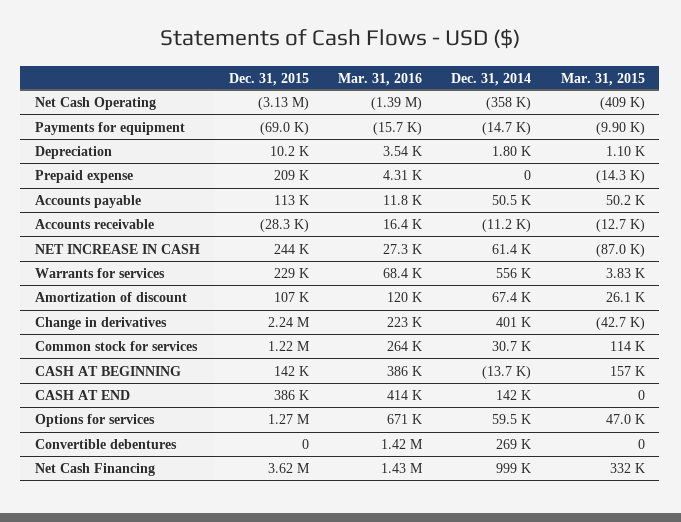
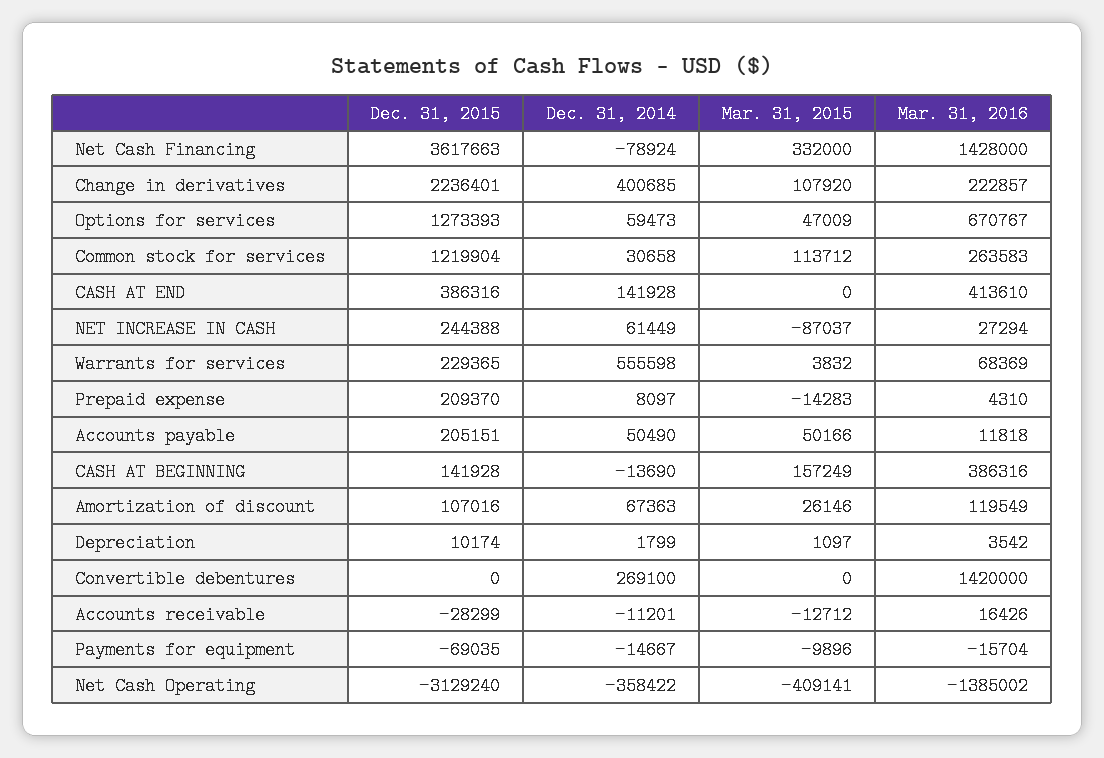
  {
    "Dec. 31, 2015": {
      "Net Cash Operating": -3129240,
      "Payments for equipment": -69035,
      "Depreciation": 10174,
      "Prepaid expense": 209370,
-     "Accounts payable": 113000,
+     "Accounts payable": 205151,
      "Accounts receivable": -28299,
      "NET INCREASE IN CASH": 244388,
      "Warrants for services": 229365,
      "Amortization of discount": 107016,
      "Change in derivatives": 2236401,
      "Common stock for services": 1219904,
      "CASH AT BEGINNING": 141928,
      "CASH AT END": 386316,
      "Options for services": 1273393,
      "Convertible debentures": 0,
      "Net Cash Financing": 3617663
    },
    "Mar. 31, 2016": {
      "Net Cash Operating": -1385002,
      "Payments for equipment": -15704,
      "Depreciation": 3542,
      "Prepaid expense": 4310,
      "Accounts payable": 11818,
      "Accounts receivable": 16426,
      "NET INCREASE IN CASH": 27294,
      "Warrants for services": 68369,
      "Amortization of discount": 119549,
      "Change in derivatives": 222857,
      "Common stock for services": 263583,
      "CASH AT BEGINNING": 386316,
      "CASH AT END": 413610,
      "Options for services": 670767,
      "Convertible debentures": 1420000,
      "Net Cash Financing": 1428000
    },
    "Dec. 31, 2014": {
      "Net Cash Operating": -358422,
      "Payments for equipment": -14667,
      "Depreciation": 1799,
-     "Prepaid expense": 0,
+     "Prepaid expense": 8097,
      "Accounts payable": 50490,
      "Accounts receivable": -11201,
      "NET INCREASE IN CASH": 61449,
      "Warrants for services": 555598,
      "Amortization of discount": 67363,
      "Change in derivatives": 400685,
      "Common stock for services": 30658,
      "CASH AT BEGINNING": -13690,
      "CASH AT END": 141928,
      "Options for services": 59473,
      "Convertible debentures": 269100,
-     "Net Cash Financing": 999000
+     "Net Cash Financing": -78924
    },
    "Mar. 31, 2015": {
      "Net Cash Operating": -409141,
      "Payments for equipment": -9896,
      "Depreciation": 1097,
      "Prepaid expense": -14283,
      "Accounts payable": 50166,
      "Accounts receivable": -12712,
      "NET INCREASE IN CASH": -87037,
      "Warrants for services": 3832,
      "Amortization of discount": 26146,
-     "Change in derivatives": -42700,
+     "Change in derivatives": 107920,
      "Common stock for services": 113712,
      "CASH AT BEGINNING": 157249,
      "CASH AT END": 0,
      "Options for services": 47009,
      "Convertible debentures": 0,
      "Net Cash Financing": 332000
    }
  }

